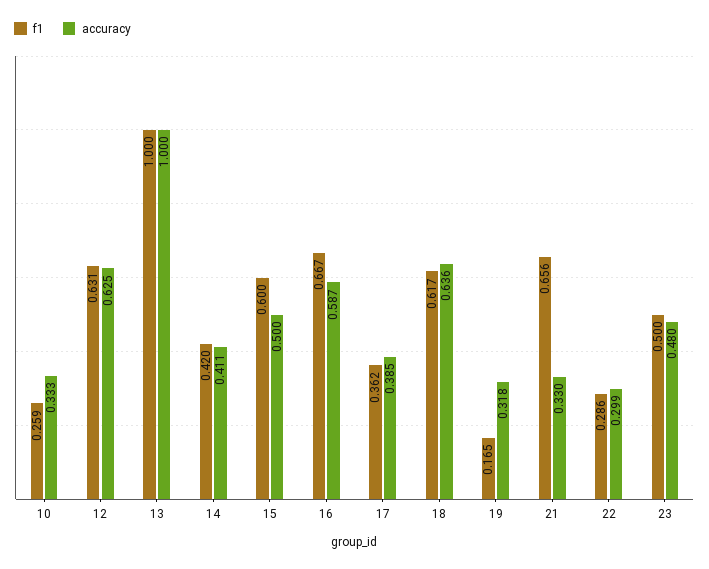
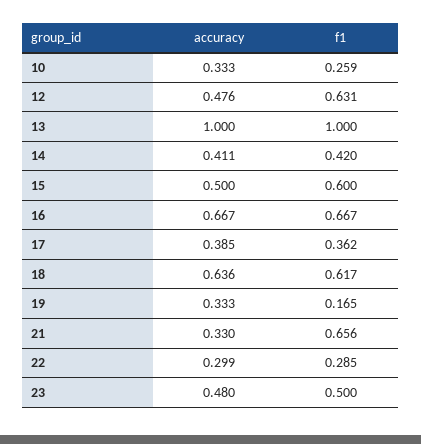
  {
    "f1": {
      "10": 0.259,
      "12": 0.631,
      "13": 1,
      "14": 0.42,
      "15": 0.6,
      "16": 0.667,
      "17": 0.362,
      "18": 0.617,
      "19": 0.165,
      "21": 0.656,
-     "22": 0.286,
+     "22": 0.285,
      "23": 0.5
    },
    "accuracy": {
      "10": 0.333,
-     "12": 0.625,
+     "12": 0.476,
      "13": 1,
      "14": 0.411,
      "15": 0.5,
-     "16": 0.587,
+     "16": 0.667,
      "17": 0.385,
      "18": 0.636,
-     "19": 0.318,
+     "19": 0.333,
      "21": 0.33,
      "22": 0.299,
      "23": 0.48
    }
  }

